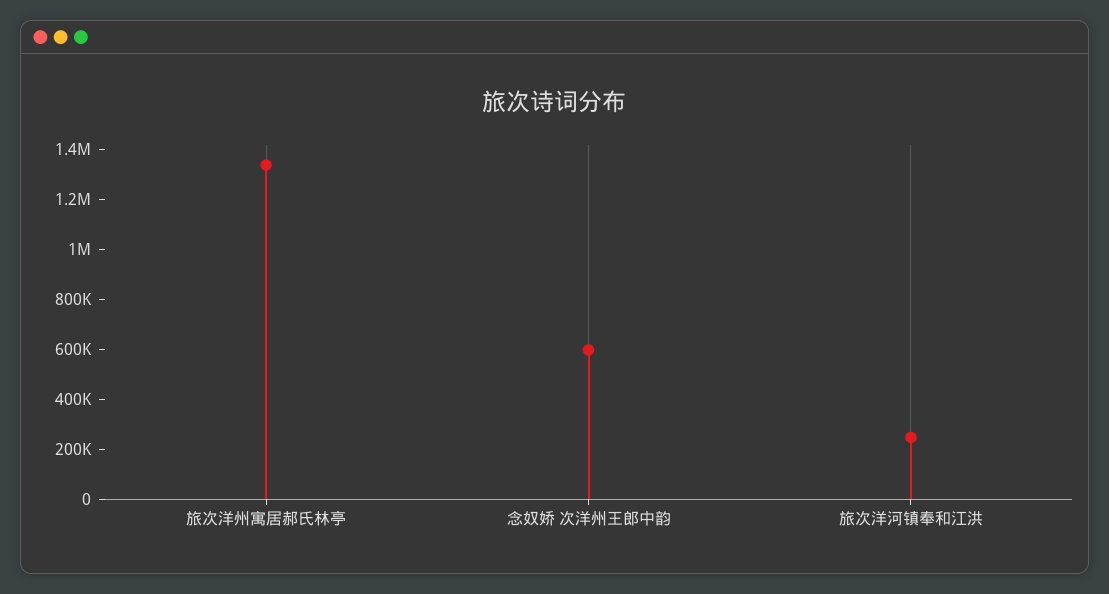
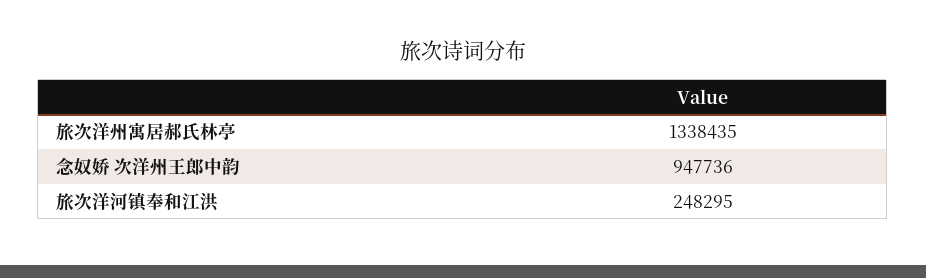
  {
    "旅次洋州寓居郝氏林亭": 1338435,
-   "念奴娇 次洋州王郎中韵": 600000,
+   "念奴娇 次洋州王郎中韵": 947736,
    "旅次洋河镇奉和江洪": 248295
  }

